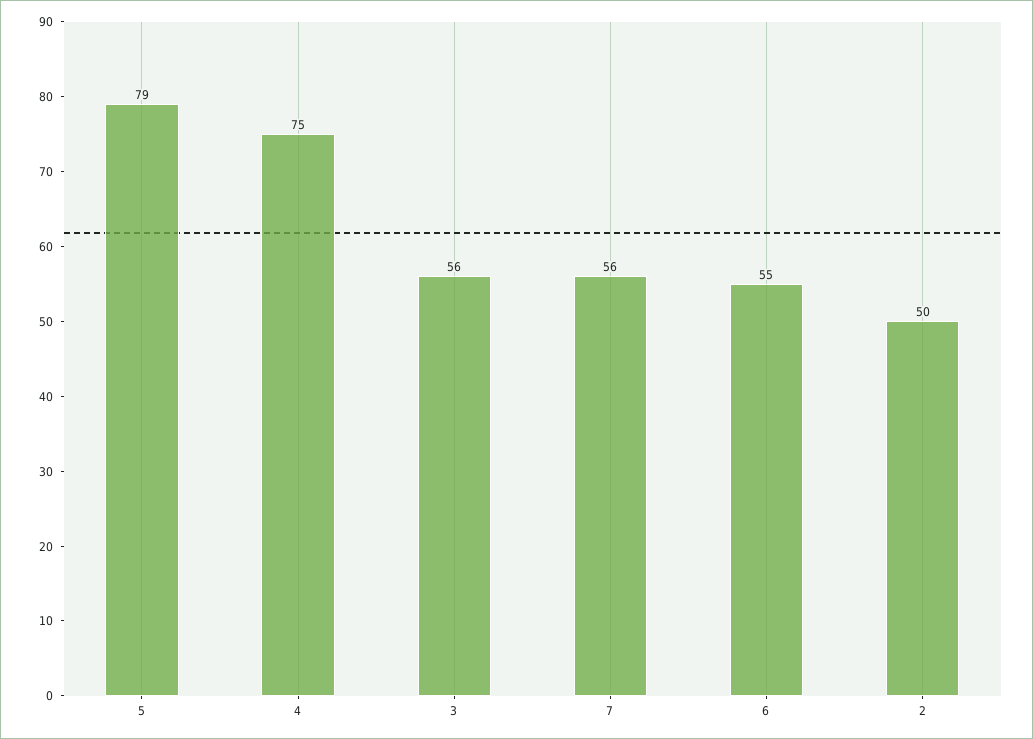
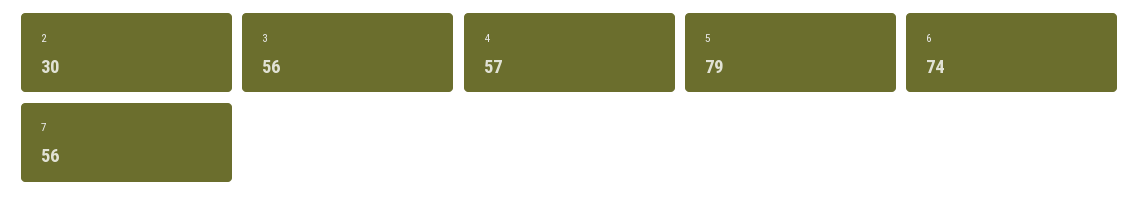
  {
    "5": 79,
-   "4": 75,
+   "4": 57,
    "3": 56,
    "7": 56,
-   "6": 55,
+   "6": 74,
-   "2": 50
+   "2": 30
  }

